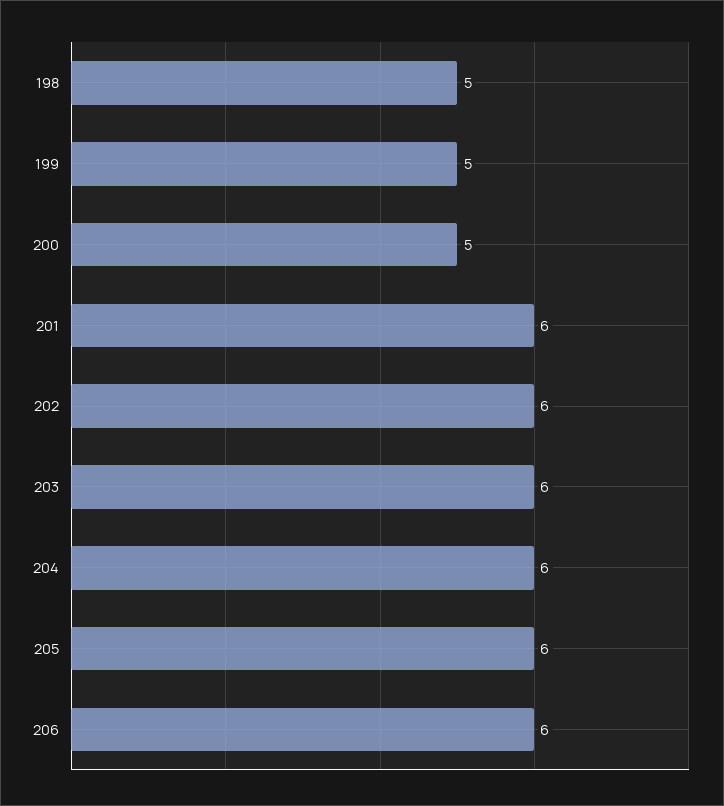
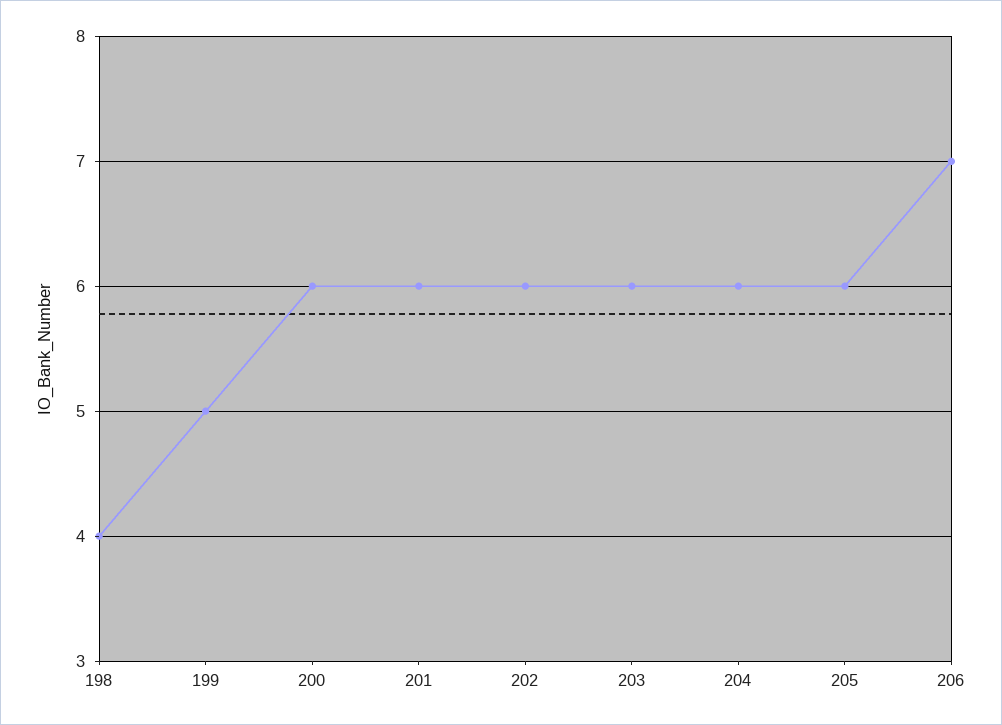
  {
-   "198": 5,
+   "198": 4,
    "199": 5,
-   "200": 5,
+   "200": 6,
    "201": 6,
    "202": 6,
    "203": 6,
    "204": 6,
    "205": 6,
-   "206": 6
+   "206": 7
  }

